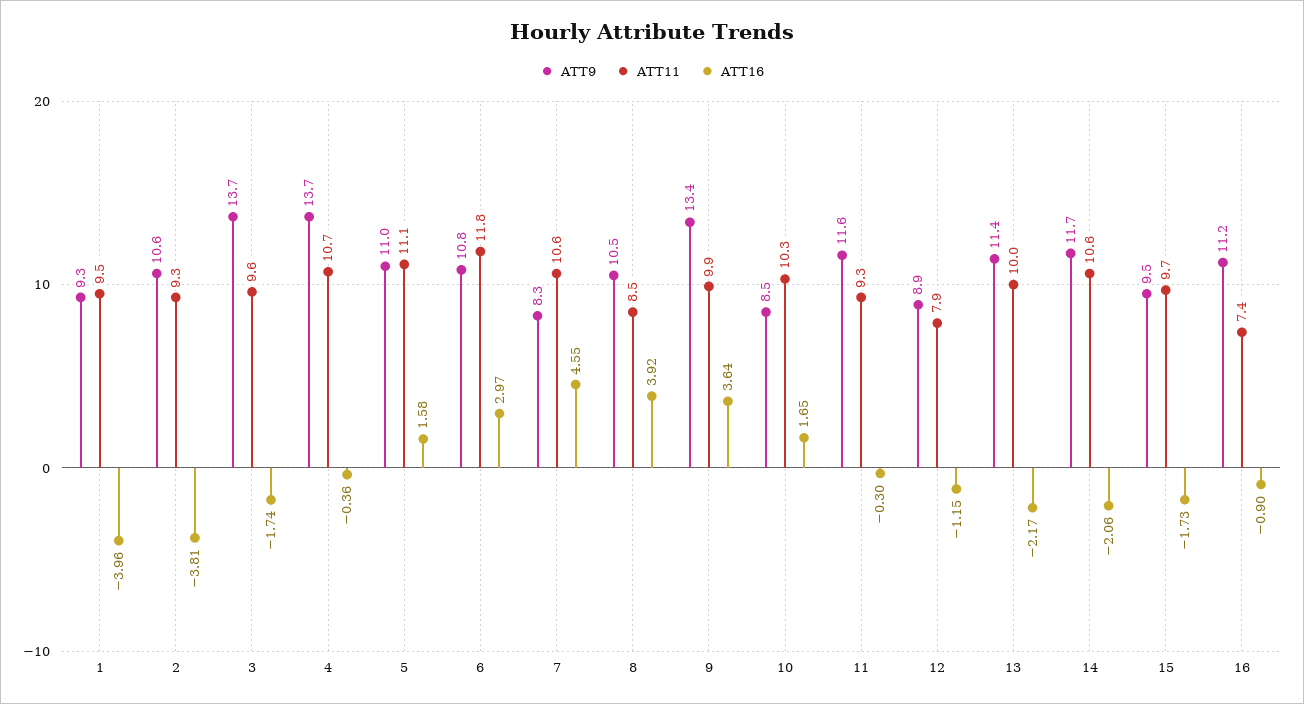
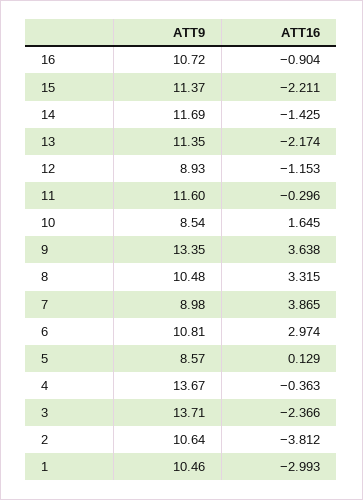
  {
    "ATT9": {
-     "1": 9.3,
+     "1": 10.46,
      "2": 10.64,
      "3": 13.71,
      "4": 13.67,
-     "5": 11,
+     "5": 8.57,
      "6": 10.81,
-     "7": 8.3,
+     "7": 8.98,
      "8": 10.48,
      "9": 13.35,
      "10": 8.54,
      "11": 11.6,
      "12": 8.93,
      "13": 11.35,
      "14": 11.69,
-     "15": 9.5,
+     "15": 11.37,
-     "16": 11.2
+     "16": 10.72
    },
-   "ATT11": {
-     "1": 9.5,
-     "2": 9.3,
-     "3": 9.6,
-     "4": 10.7,
-     "5": 11.1,
-     "6": 11.8,
-     "7": 10.6,
-     "8": 8.5,
-     "9": 9.9,
-     "10": 10.3,
-     "11": 9.3,
-     "12": 7.9,
-     "13": 10,
-     "14": 10.6,
-     "15": 9.7,
-     "16": 7.4
-   },
    "ATT16": {
-     "1": -3.96,
+     "1": -2.993,
      "2": -3.812,
-     "3": -1.74,
+     "3": -2.366,
      "4": -0.363,
-     "5": 1.58,
+     "5": 0.129,
      "6": 2.974,
-     "7": 4.55,
+     "7": 3.865,
-     "8": 3.92,
+     "8": 3.315,
      "9": 3.638,
      "10": 1.645,
      "11": -0.296,
      "12": -1.153,
      "13": -2.174,
-     "14": -2.06,
+     "14": -1.425,
-     "15": -1.73,
+     "15": -2.211,
      "16": -0.904
    }
  }

